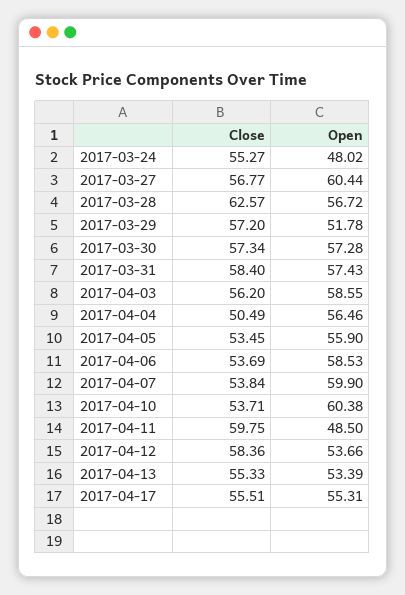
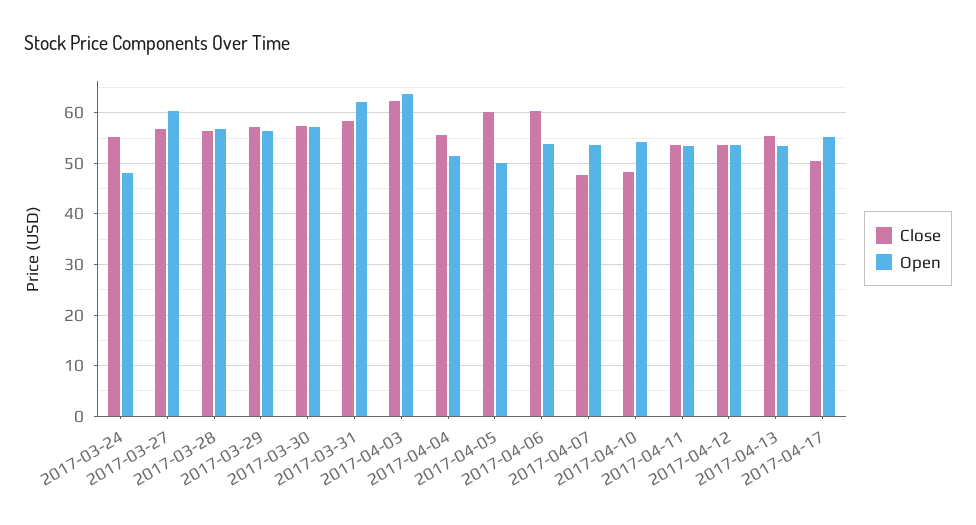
  {
    "Close": {
      "2017-03-24": 55.27,
      "2017-03-27": 56.77,
-     "2017-03-28": 62.57,
+     "2017-03-28": 56,
      "2017-03-29": 57.2,
      "2017-03-30": 57.34,
      "2017-03-31": 58.4,
-     "2017-04-03": 56.2,
+     "2017-04-03": 62,
-     "2017-04-04": 50.49,
+     "2017-04-04": 56,
-     "2017-04-05": 53.45,
+     "2017-04-05": 60,
-     "2017-04-06": 53.69,
+     "2017-04-06": 60,
-     "2017-04-07": 53.84,
+     "2017-04-07": 48,
-     "2017-04-10": 53.71,
+     "2017-04-10": 48,
-     "2017-04-11": 59.75,
+     "2017-04-11": 54,
-     "2017-04-12": 58.36,
+     "2017-04-12": 54,
      "2017-04-13": 55.33,
-     "2017-04-17": 55.51
+     "2017-04-17": 50
    },
    "Open": {
      "2017-03-24": 48.02,
      "2017-03-27": 60.44,
      "2017-03-28": 56.72,
-     "2017-03-29": 51.78,
+     "2017-03-29": 56,
      "2017-03-30": 57.28,
-     "2017-03-31": 57.43,
+     "2017-03-31": 62,
-     "2017-04-03": 58.55,
+     "2017-04-03": 64,
-     "2017-04-04": 56.46,
+     "2017-04-04": 52,
-     "2017-04-05": 55.9,
+     "2017-04-05": 50,
-     "2017-04-06": 58.53,
+     "2017-04-06": 54,
-     "2017-04-07": 59.9,
+     "2017-04-07": 54,
-     "2017-04-10": 60.38,
+     "2017-04-10": 54,
-     "2017-04-11": 48.5,
+     "2017-04-11": 54,
      "2017-04-12": 53.66,
      "2017-04-13": 53.39,
      "2017-04-17": 55.31
    }
  }

